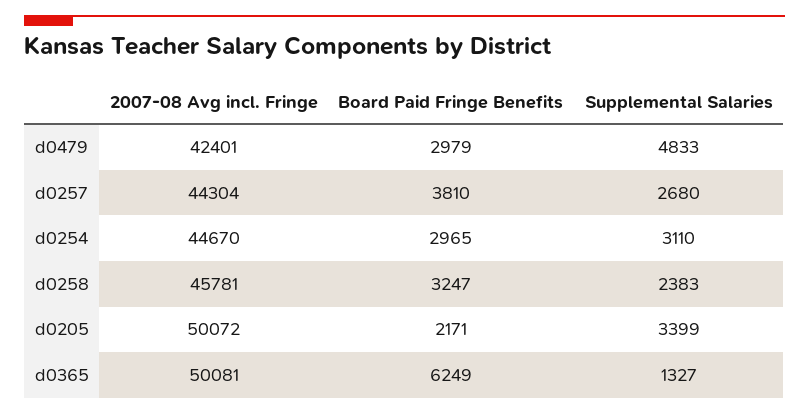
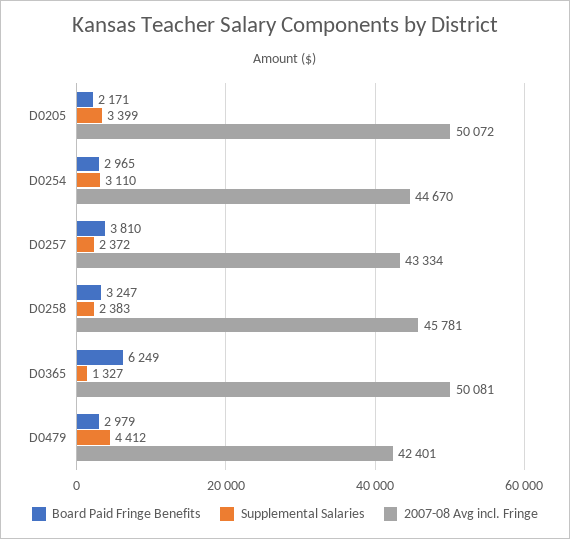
  {
    "2007-08 Avg incl. Fringe": {
      "d0479": 42401,
-     "d0257": 44304,
+     "d0257": 43334,
      "d0254": 44670,
      "d0258": 45781,
      "d0205": 50072,
      "d0365": 50081
    },
    "Board Paid Fringe Benefits": {
      "d0479": 2979,
      "d0257": 3810,
      "d0254": 2965,
      "d0258": 3247,
      "d0205": 2171,
      "d0365": 6249
    },
    "Supplemental Salaries": {
-     "d0479": 4833,
+     "d0479": 4412,
-     "d0257": 2680,
+     "d0257": 2372,
      "d0254": 3110,
      "d0258": 2383,
      "d0205": 3399,
      "d0365": 1327
    }
  }

